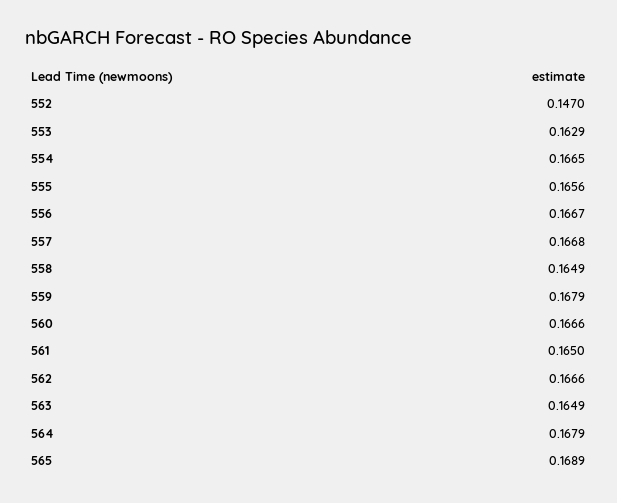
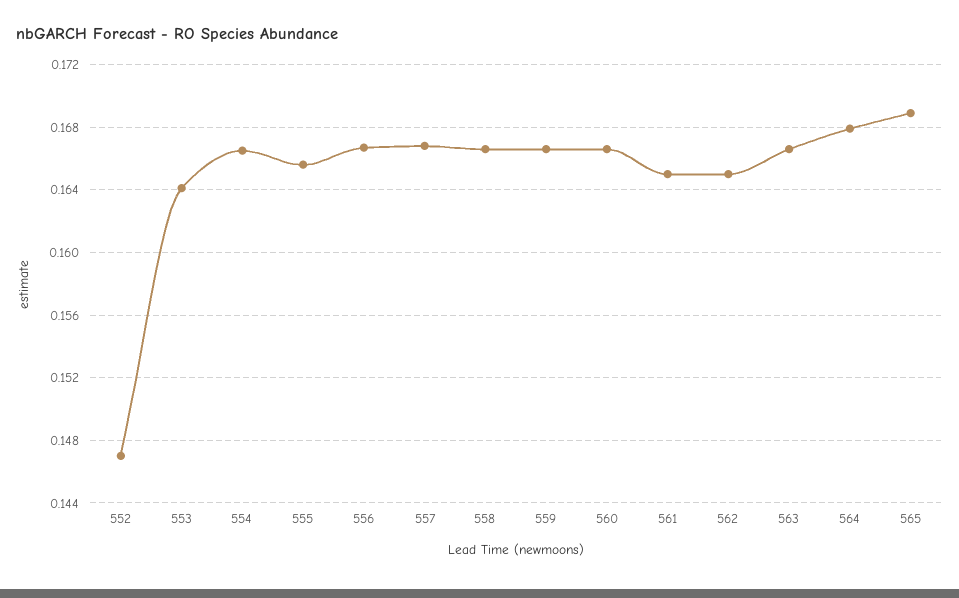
  {
    "552": 0.147,
-   "553": 0.1629,
+   "553": 0.164,
    "554": 0.1665,
    "555": 0.1656,
    "556": 0.1667,
    "557": 0.1668,
-   "558": 0.1649,
+   "558": 0.1665,
-   "559": 0.1679,
+   "559": 0.1665,
    "560": 0.1666,
    "561": 0.165,
-   "562": 0.1666,
+   "562": 0.165,
-   "563": 0.1649,
+   "563": 0.1665,
    "564": 0.1679,
    "565": 0.1689
  }

